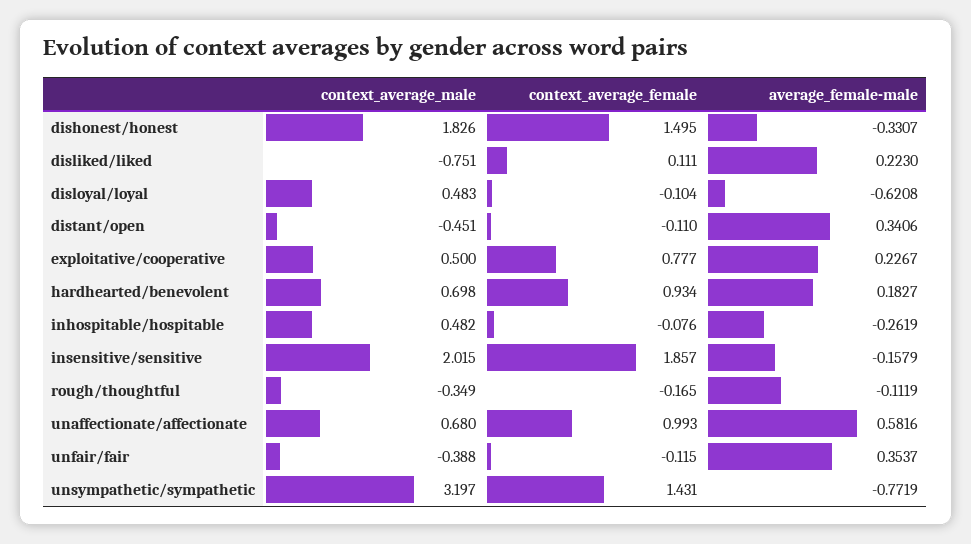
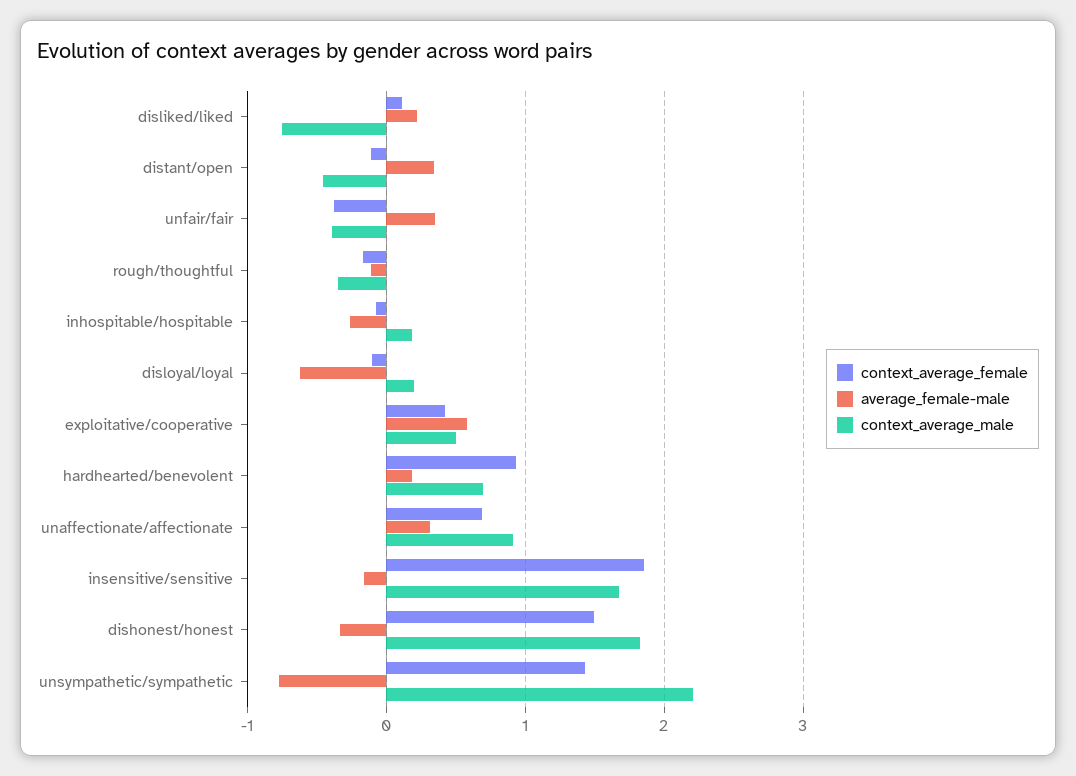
  {
    "context_average_male": {
      "dishonest/honest": 1.826,
      "disliked/liked": -0.751,
-     "disloyal/loyal": 0.483,
+     "disloyal/loyal": 0.2,
      "distant/open": -0.451,
      "exploitative/cooperative": 0.5,
      "hardhearted/benevolent": 0.698,
-     "inhospitable/hospitable": 0.482,
+     "inhospitable/hospitable": 0.2,
-     "insensitive/sensitive": 2.015,
+     "insensitive/sensitive": 1.7,
      "rough/thoughtful": -0.349,
-     "unaffectionate/affectionate": 0.68,
+     "unaffectionate/affectionate": 0.9,
      "unfair/fair": -0.388,
-     "unsympathetic/sympathetic": 3.197
+     "unsympathetic/sympathetic": 2.2
    },
    "context_average_female": {
      "dishonest/honest": 1.495,
      "disliked/liked": 0.111,
      "disloyal/loyal": -0.104,
      "distant/open": -0.11,
-     "exploitative/cooperative": 0.777,
+     "exploitative/cooperative": 0.4,
      "hardhearted/benevolent": 0.934,
      "inhospitable/hospitable": -0.076,
      "insensitive/sensitive": 1.857,
      "rough/thoughtful": -0.165,
-     "unaffectionate/affectionate": 0.993,
+     "unaffectionate/affectionate": 0.7,
-     "unfair/fair": -0.115,
+     "unfair/fair": -0.4,
      "unsympathetic/sympathetic": 1.431
    },
    "average_female-male": {
      "dishonest/honest": -0.3307,
      "disliked/liked": 0.223,
      "disloyal/loyal": -0.6208,
      "distant/open": 0.3406,
-     "exploitative/cooperative": 0.2267,
+     "exploitative/cooperative": 0.6,
      "hardhearted/benevolent": 0.1827,
      "inhospitable/hospitable": -0.2619,
      "insensitive/sensitive": -0.1579,
      "rough/thoughtful": -0.1119,
-     "unaffectionate/affectionate": 0.5816,
+     "unaffectionate/affectionate": 0.3,
      "unfair/fair": 0.3537,
      "unsympathetic/sympathetic": -0.7719
    }
  }

